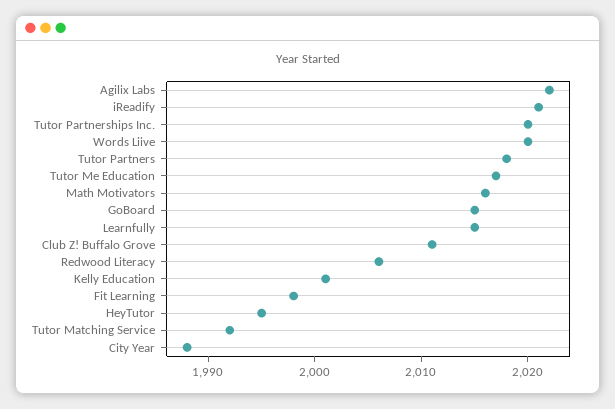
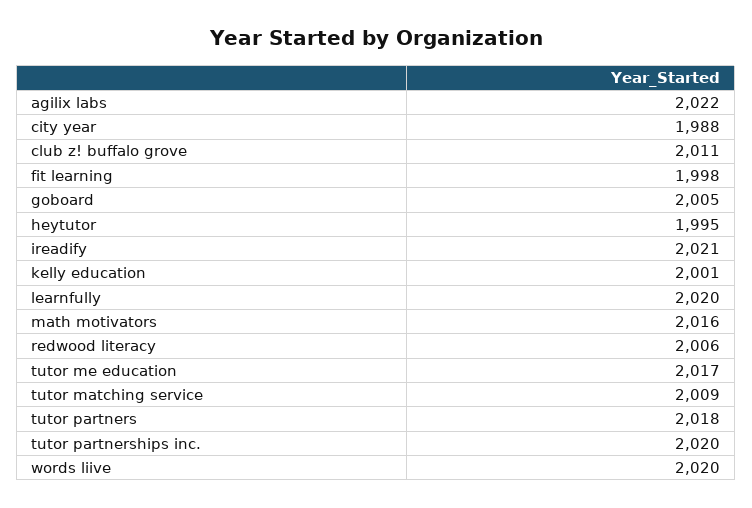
  {
    "Agilix Labs": 2022,
    "iReadify": 2021,
    "Tutor Partnerships Inc.": 2020,
    "Words Liive": 2020,
    "Tutor Partners": 2018,
    "Tutor Me Education": 2017,
    "Math Motivators": 2016,
-   "GoBoard": 2015,
+   "GoBoard": 2005,
-   "Learnfully": 2015,
+   "Learnfully": 2020,
    "Club Z! Buffalo Grove": 2011,
    "Redwood Literacy": 2006,
    "Kelly Education": 2001,
    "Fit Learning": 1998,
    "HeyTutor": 1995,
-   "Tutor Matching Service": 1992,
+   "Tutor Matching Service": 2009,
    "City Year": 1988
  }

